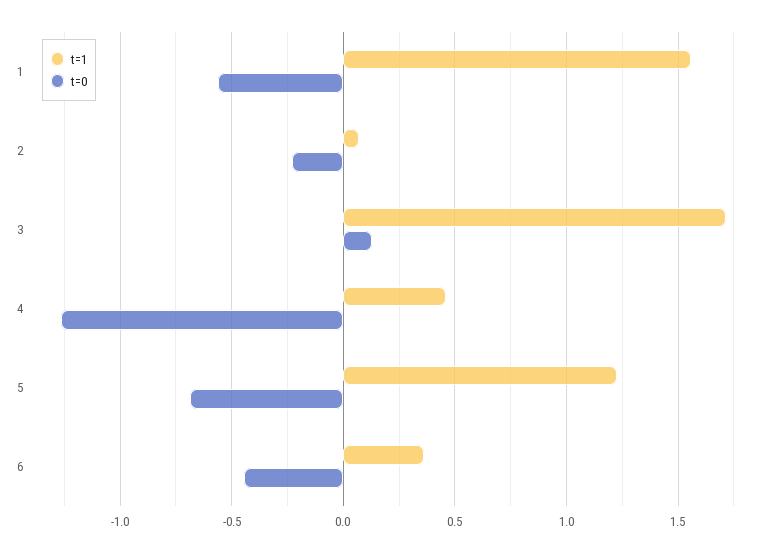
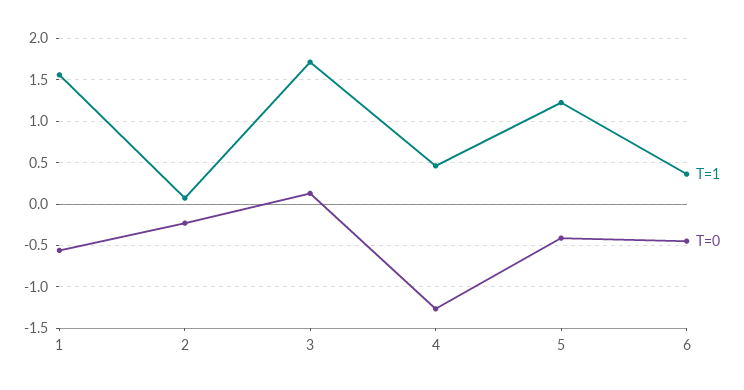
  {
    "t=1": {
      "1": 1.55,
      "2": 0.05,
      "3": 1.7,
      "4": 0.45,
      "5": 1.2,
      "6": 0.35
    },
    "t=0": {
      "1": -0.55,
      "2": -0.25,
      "3": 0.15,
      "4": -1.25,
-     "5": -0.7,
+     "5": -0.4,
      "6": -0.45
    }
  }

